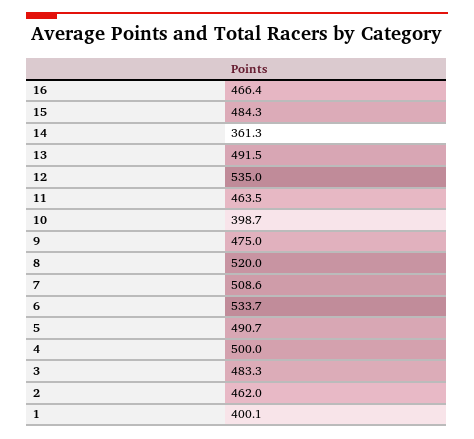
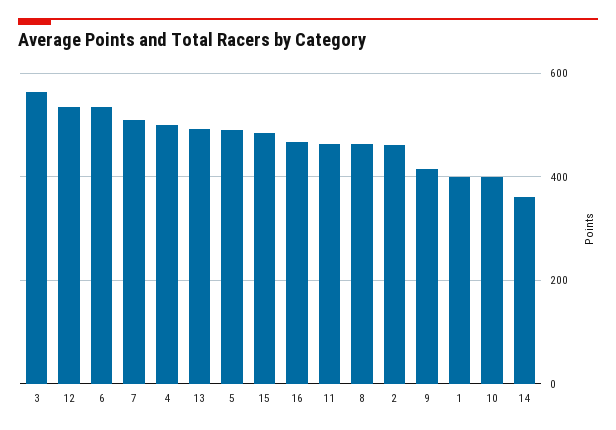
  {
    "16": 466.4,
    "15": 484.3,
    "14": 361.3,
    "13": 491.5,
    "12": 535,
    "11": 463.5,
    "10": 398.7,
-   "9": 475,
+   "9": 420,
-   "8": 520,
+   "8": 460,
    "7": 508.6,
    "6": 533.7,
    "5": 490.7,
    "4": 500,
-   "3": 483.3,
+   "3": 560,
    "2": 462,
    "1": 400.1
  }

